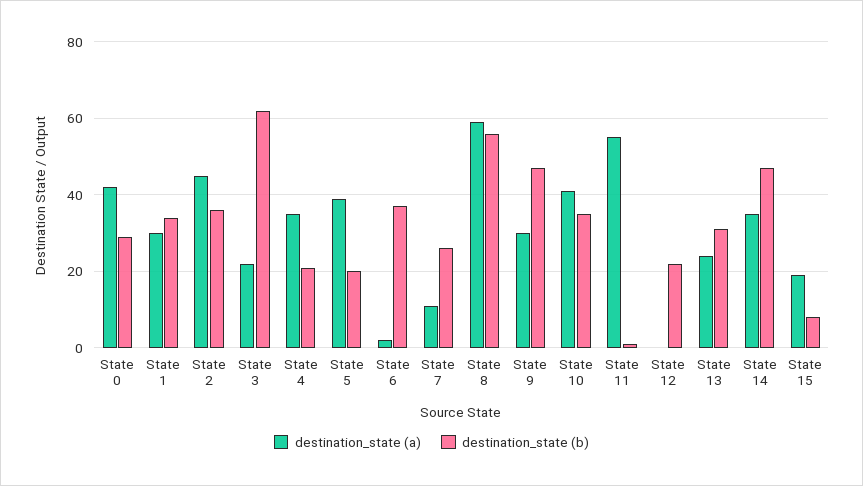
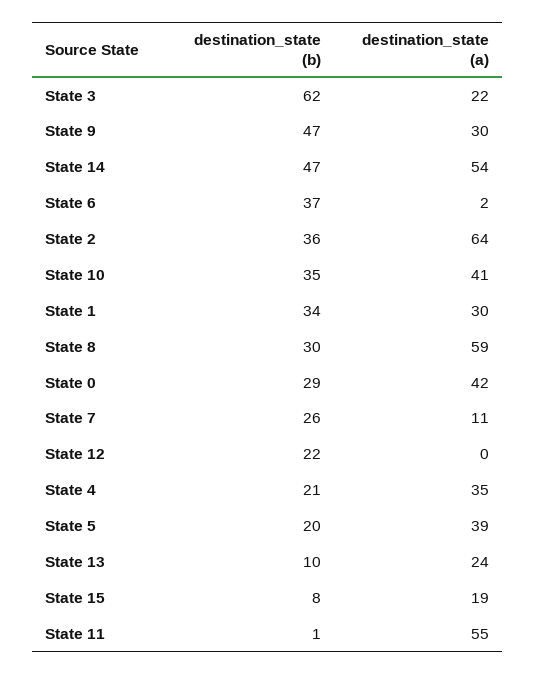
  {
    "destination_state (a)": {
      "State 0": 42,
      "State 1": 30,
-     "State 2": 45,
+     "State 2": 64,
      "State 3": 22,
      "State 4": 35,
      "State 5": 39,
      "State 6": 2,
      "State 7": 11,
      "State 8": 59,
      "State 9": 30,
      "State 10": 41,
      "State 11": 55,
      "State 12": 0,
      "State 13": 24,
-     "State 14": 35,
+     "State 14": 54,
      "State 15": 19
    },
    "destination_state (b)": {
      "State 0": 29,
      "State 1": 34,
      "State 2": 36,
      "State 3": 62,
      "State 4": 21,
      "State 5": 20,
      "State 6": 37,
      "State 7": 26,
-     "State 8": 55,
+     "State 8": 30,
      "State 9": 47,
      "State 10": 35,
      "State 11": 1,
      "State 12": 22,
-     "State 13": 30,
+     "State 13": 10,
      "State 14": 47,
      "State 15": 8
    }
  }

